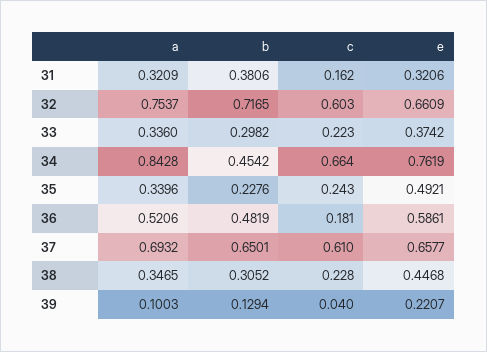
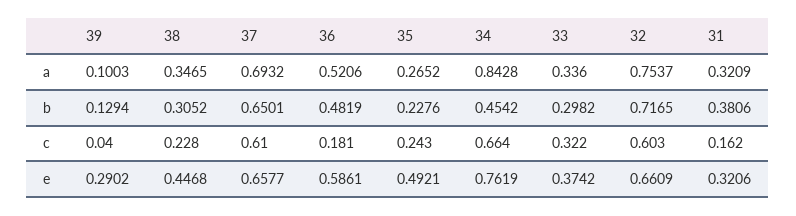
  {
    "a": {
      "31": 0.3209,
      "32": 0.7537,
      "33": 0.336,
      "34": 0.8428,
-     "35": 0.3396,
+     "35": 0.2652,
      "36": 0.5206,
      "37": 0.6932,
      "38": 0.3465,
      "39": 0.1003
    },
    "b": {
      "31": 0.3806,
      "32": 0.7165,
      "33": 0.2982,
      "34": 0.4542,
      "35": 0.2276,
      "36": 0.4819,
      "37": 0.6501,
      "38": 0.3052,
      "39": 0.1294
    },
    "c": {
      "31": 0.162,
      "32": 0.603,
-     "33": 0.223,
+     "33": 0.322,
      "34": 0.664,
      "35": 0.243,
      "36": 0.181,
      "37": 0.61,
      "38": 0.228,
      "39": 0.04
    },
    "e": {
      "31": 0.3206,
      "32": 0.6609,
      "33": 0.3742,
      "34": 0.7619,
      "35": 0.4921,
      "36": 0.5861,
      "37": 0.6577,
      "38": 0.4468,
-     "39": 0.2207
+     "39": 0.2902
    }
  }

